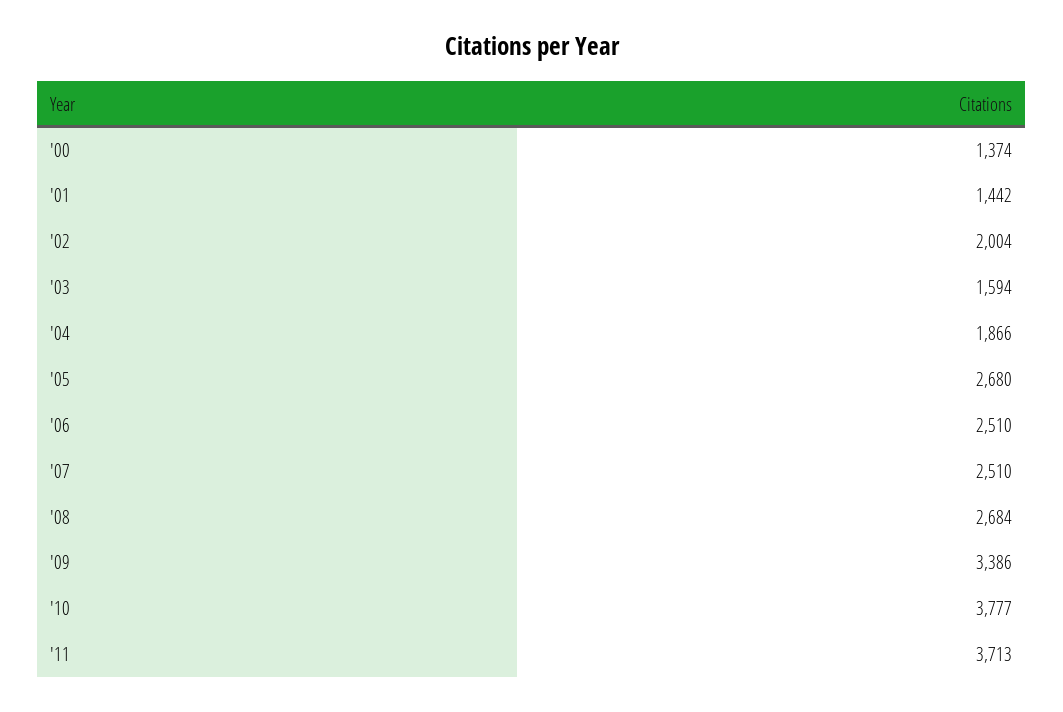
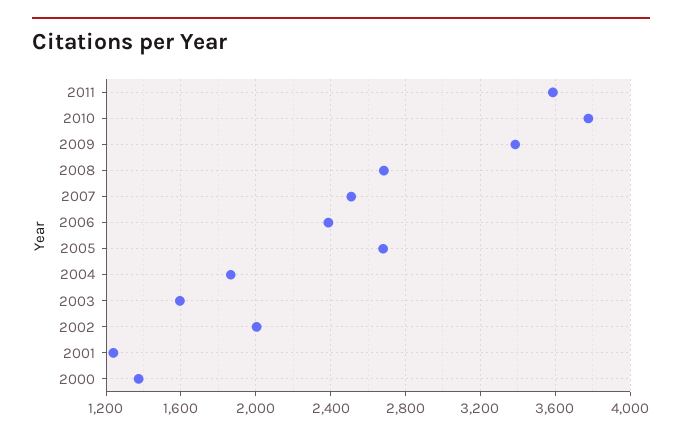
  {
    "'00": 1374,
-   "'01": 1442,
+   "'01": 1250,
    "'02": 2004,
    "'03": 1594,
    "'04": 1866,
    "'05": 2680,
-   "'06": 2510,
+   "'06": 2400,
    "'07": 2510,
    "'08": 2684,
    "'09": 3386,
    "'10": 3777,
-   "'11": 3713
+   "'11": 3600
  }

